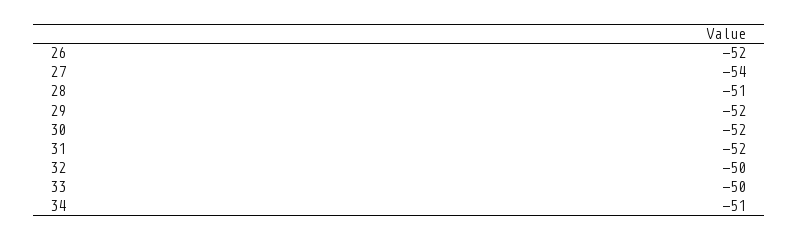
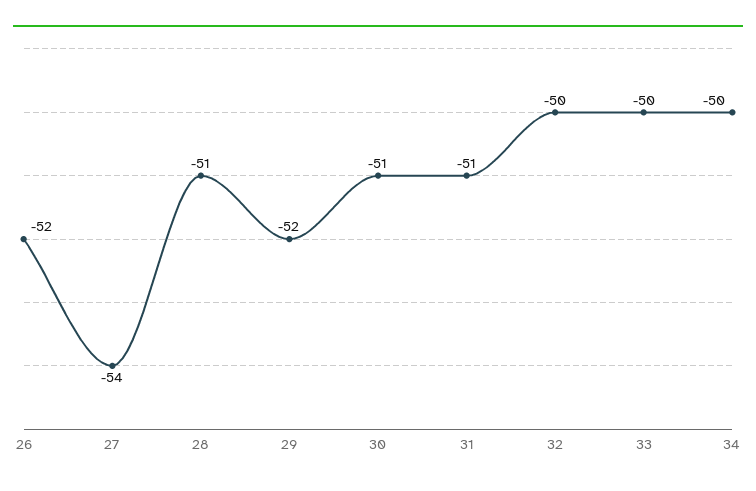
  {
    "26": -52,
    "27": -54,
    "28": -51,
    "29": -52,
-   "30": -52,
+   "30": -51,
-   "31": -52,
+   "31": -51,
    "32": -50,
    "33": -50,
-   "34": -51
+   "34": -50
  }

